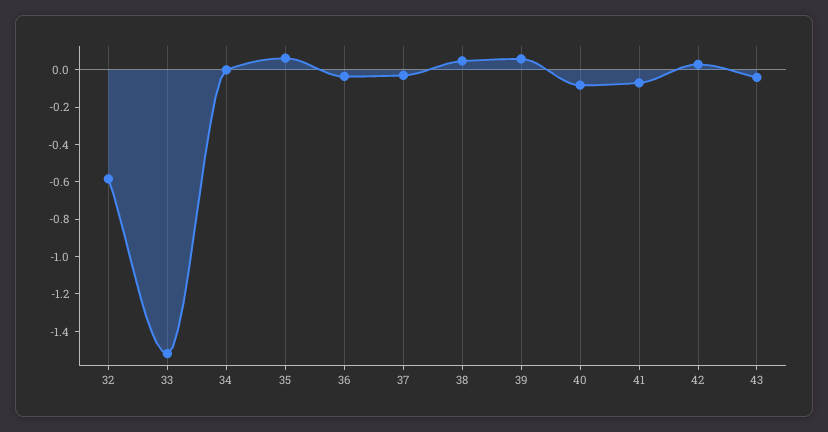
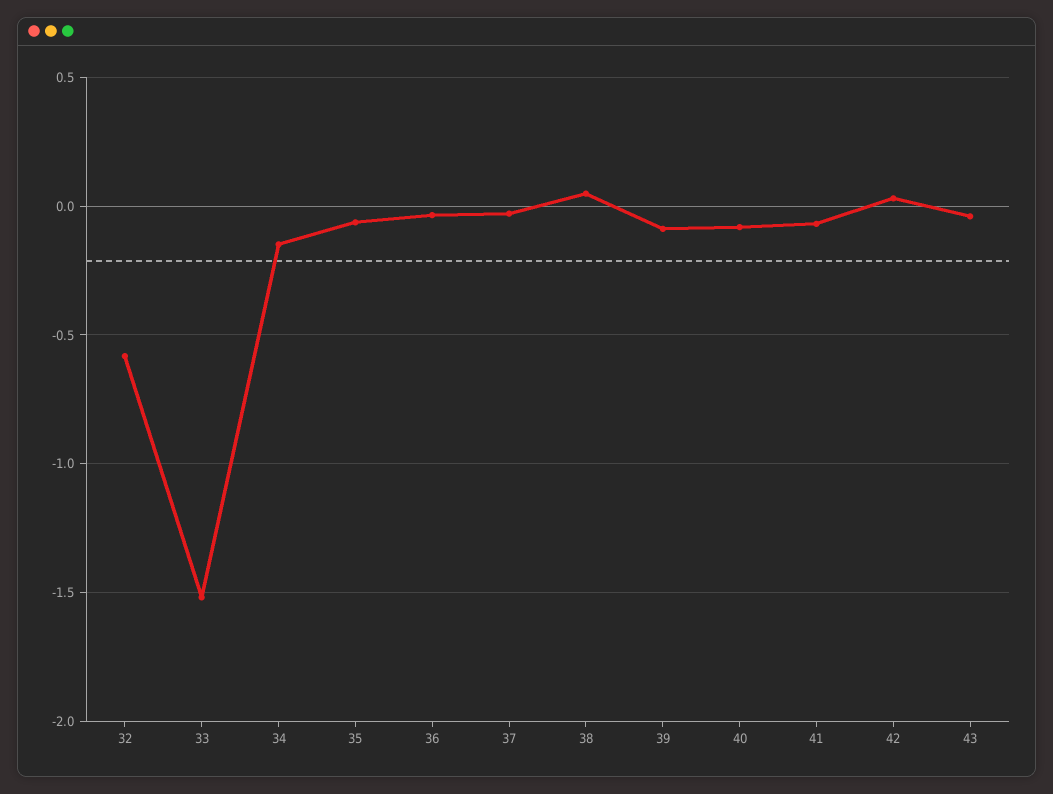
  {
    "32": -0.6,
    "33": -1.5,
-   "34": 0,
+   "34": -0.15,
-   "35": 0.05,
+   "35": -0.05,
    "36": -0.05,
    "37": -0.05,
    "38": 0.05,
-   "39": 0.05,
+   "39": -0.1,
    "40": -0.1,
    "41": -0.05,
    "42": 0.05,
    "43": -0.05
  }

